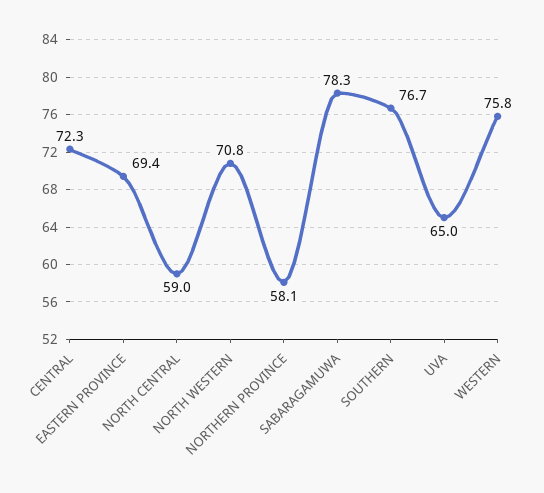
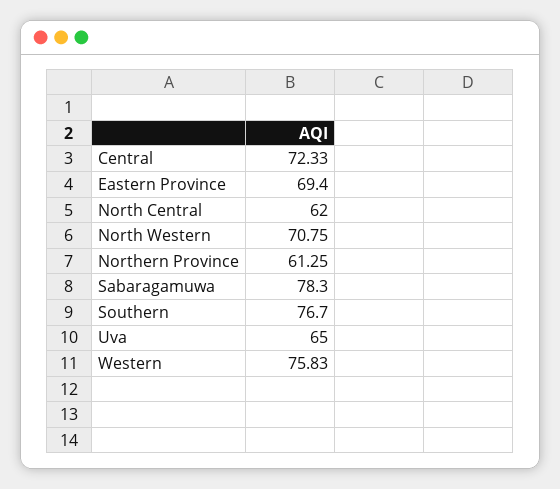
  {
    "CENTRAL": 72.33,
    "EASTERN PROVINCE": 69.4,
-   "NORTH CENTRAL": 59,
+   "NORTH CENTRAL": 62,
    "NORTH WESTERN": 70.75,
-   "NORTHERN PROVINCE": 58.1,
+   "NORTHERN PROVINCE": 61.25,
    "SABARAGAMUWA": 78.3,
    "SOUTHERN": 76.7,
    "UVA": 65,
    "WESTERN": 75.83
  }

